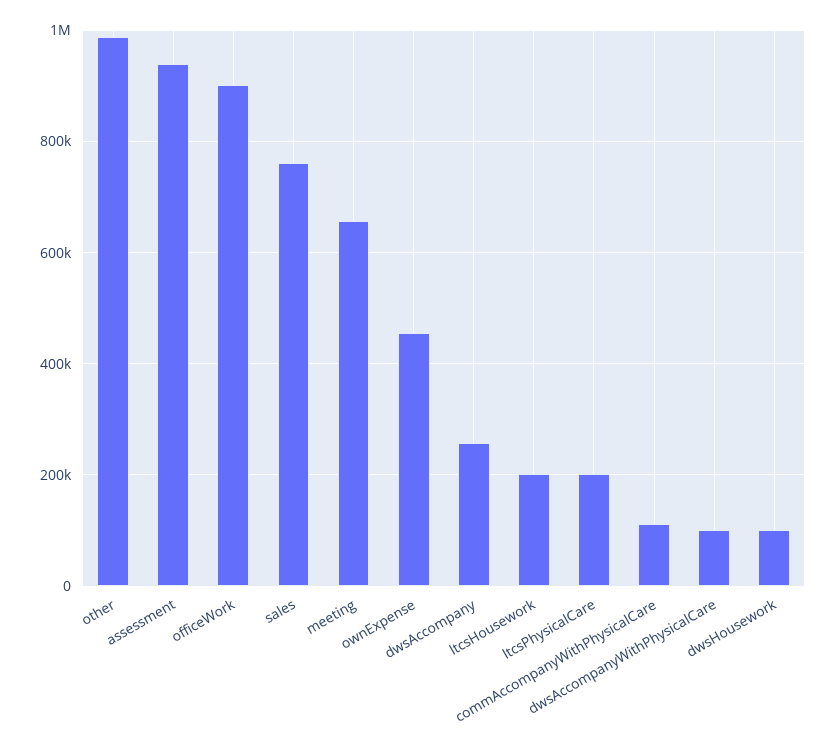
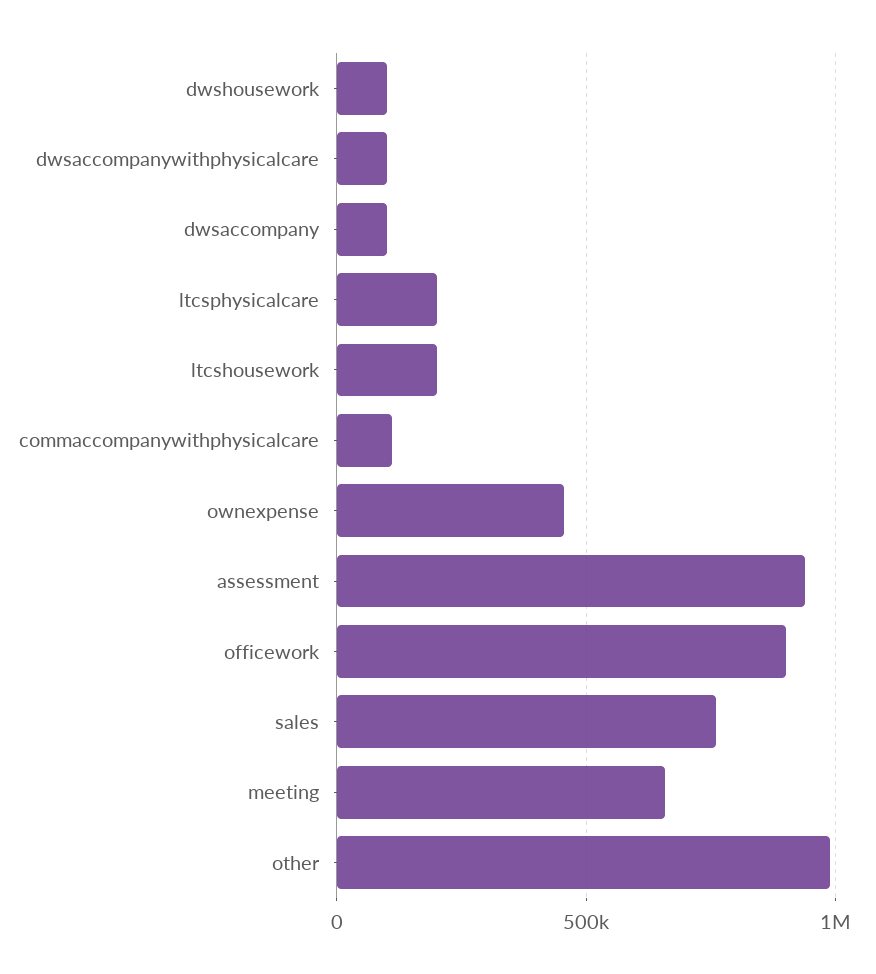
  {
    "other": 980000,
    "assessment": 940000,
    "officeWork": 900000,
    "sales": 760000,
    "meeting": 660000,
    "ownExpense": 460000,
-   "dwsAccompany": 260000,
+   "dwsAccompany": 100000,
    "ltcsHousework": 200000,
    "ltcsPhysicalCare": 200000,
    "commAccompanyWithPhysicalCare": 120000,
    "dwsAccompanyWithPhysicalCare": 100000,
    "dwsHousework": 100000
  }

